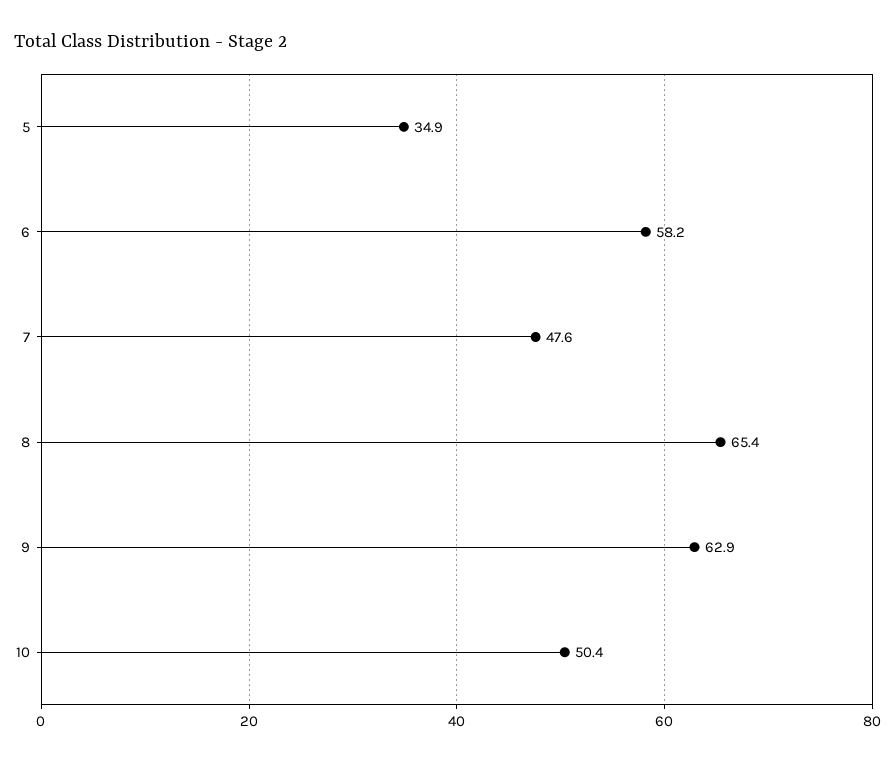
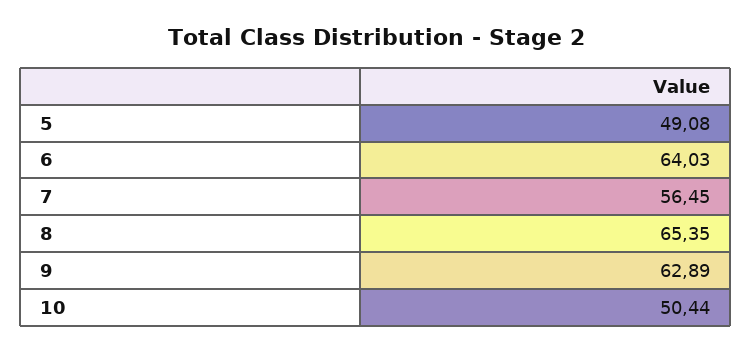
  {
-   "5": 34.9,
+   "5": 49.08,
-   "6": 58.2,
+   "6": 64.03,
-   "7": 47.6,
+   "7": 56.45,
    "8": 65.35,
    "9": 62.89,
    "10": 50.44
  }

